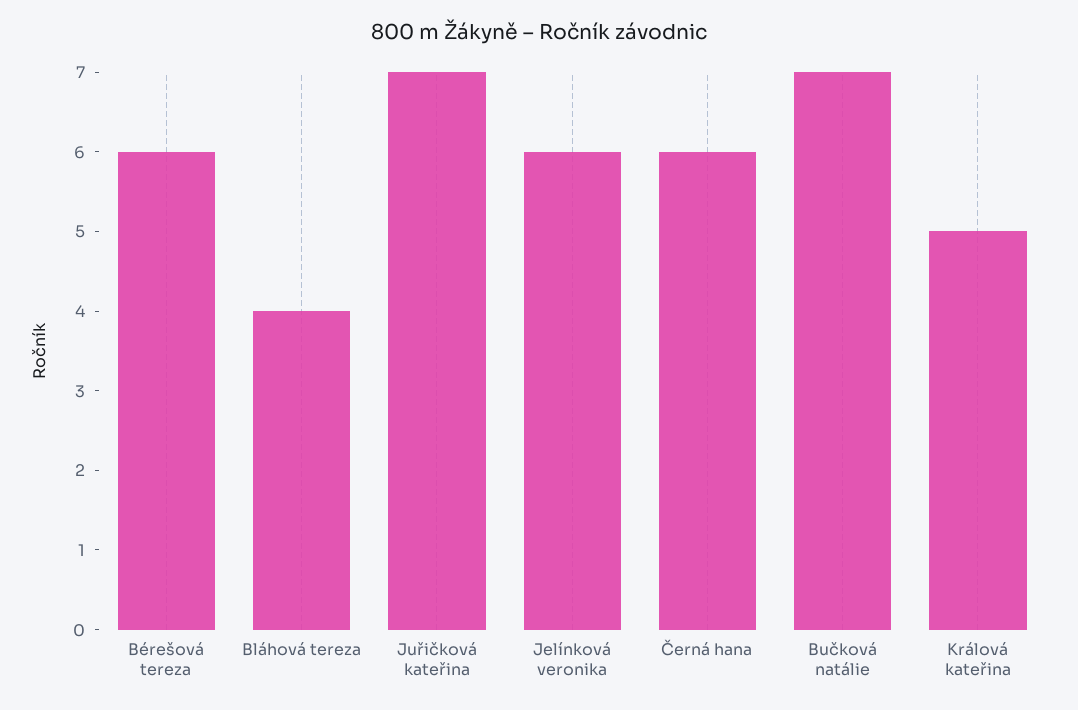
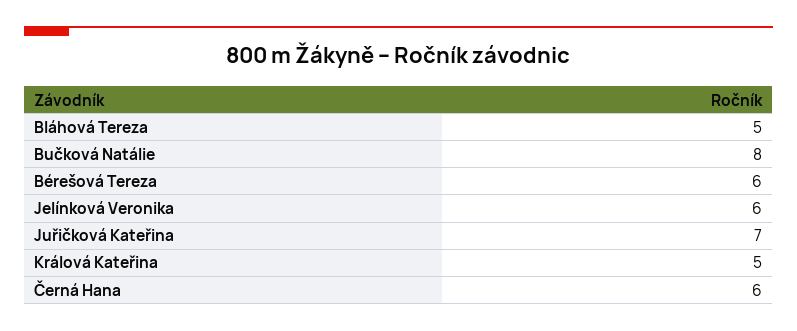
  {
    "Bérešová tereza": 6,
-   "Bláhová tereza": 4,
+   "Bláhová tereza": 5,
    "Juřičková kateřina": 7,
    "Jelínková veronika": 6,
    "Černá hana": 6,
-   "Bučková natálie": 7,
+   "Bučková natálie": 8,
    "Králová kateřina": 5
  }

